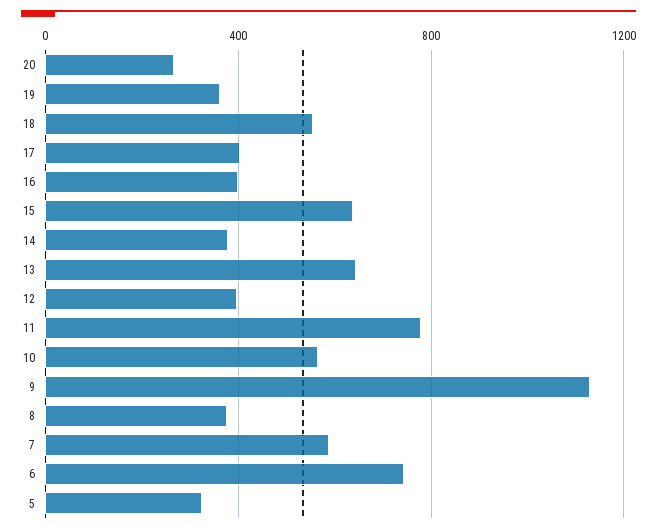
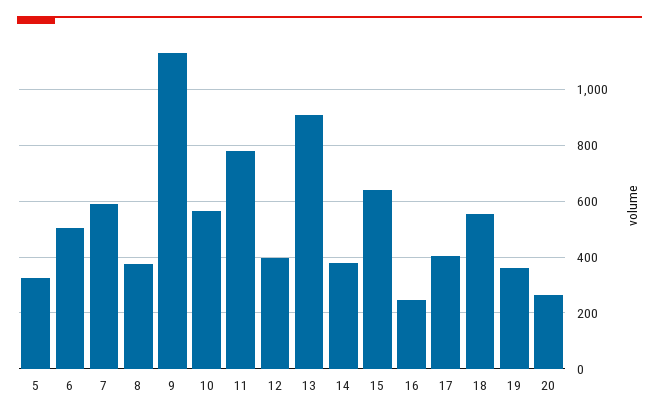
  {
    "20": 275,
    "19": 350,
    "18": 550,
    "17": 400,
-   "16": 400,
+   "16": 250,
    "15": 650,
    "14": 375,
-   "13": 650,
+   "13": 900,
    "12": 400,
    "11": 775,
    "10": 575,
    "9": 1125,
    "8": 375,
    "7": 600,
-   "6": 750,
+   "6": 500,
    "5": 325
  }

